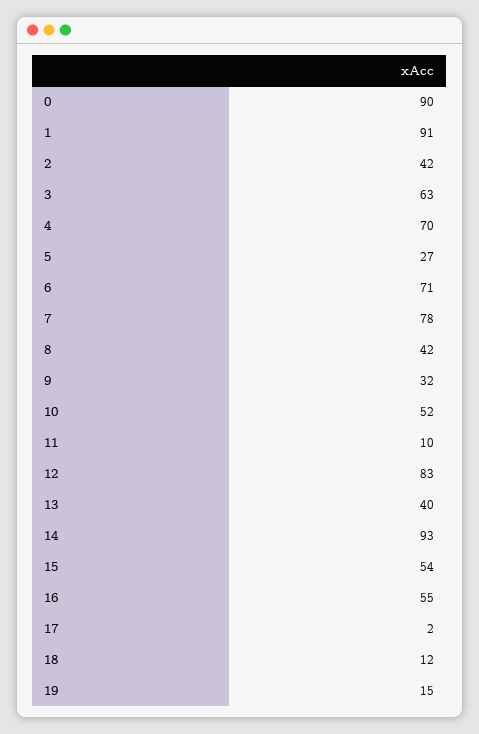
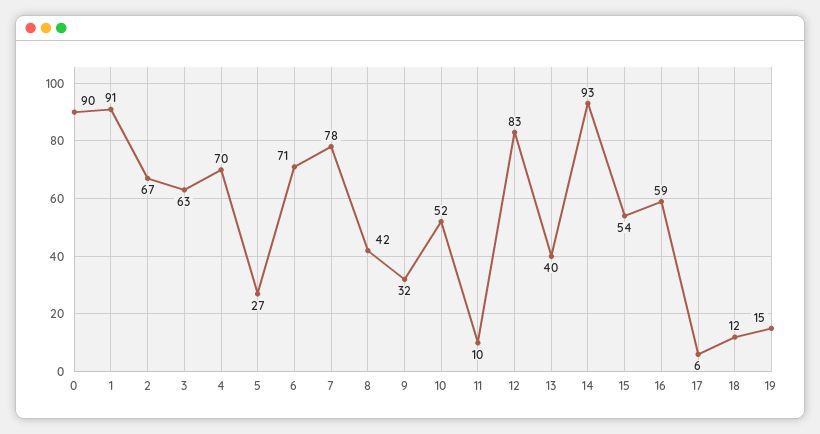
  {
    "0": 90,
    "1": 91,
-   "2": 42,
+   "2": 67,
    "3": 63,
    "4": 70,
    "5": 27,
    "6": 71,
    "7": 78,
    "8": 42,
    "9": 32,
    "10": 52,
    "11": 10,
    "12": 83,
    "13": 40,
    "14": 93,
    "15": 54,
-   "16": 55,
+   "16": 59,
-   "17": 2,
+   "17": 6,
    "18": 12,
    "19": 15
  }

